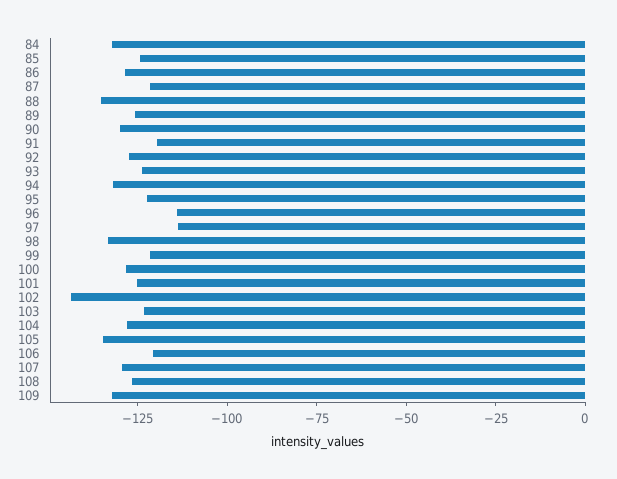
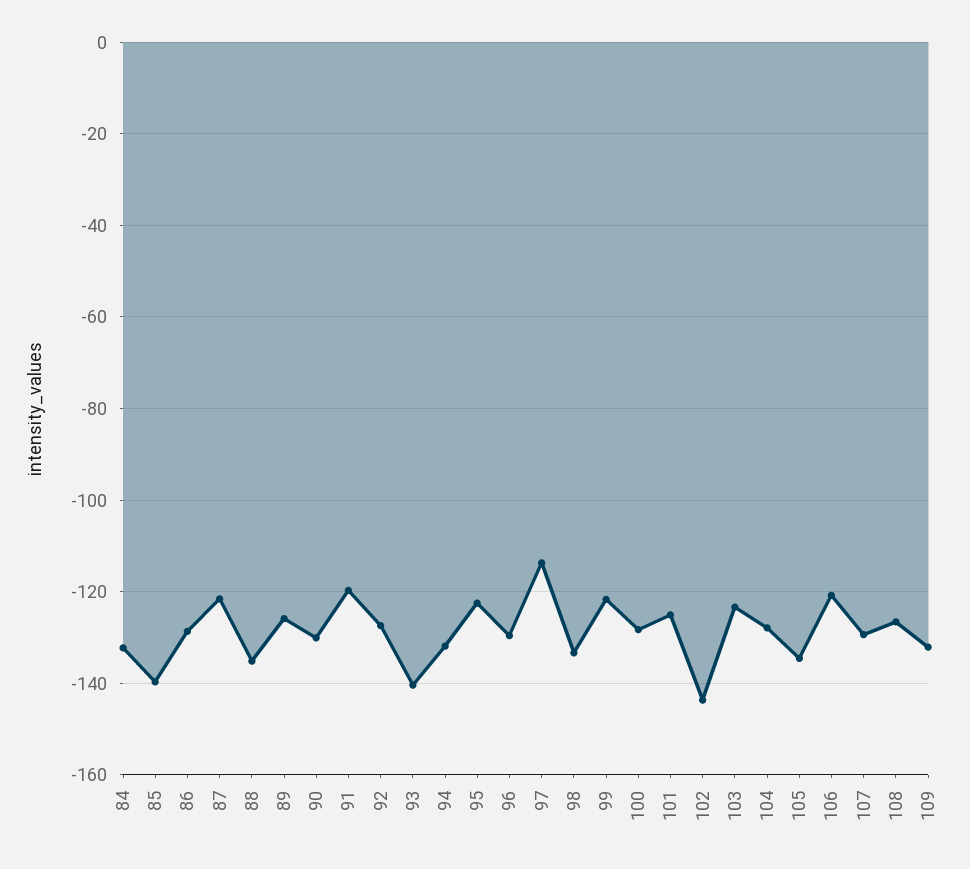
  {
    "84": -132,
-   "85": -125,
+   "85": -140,
    "86": -128,
    "87": -122,
    "88": -136,
    "89": -126,
    "90": -130,
    "91": -120,
    "92": -128,
-   "93": -125,
+   "93": -140,
    "94": -132,
    "95": -122,
-   "96": -115,
+   "96": -130,
    "97": -114,
    "98": -134,
    "99": -122,
    "100": -128,
    "101": -126,
    "102": -144,
    "103": -124,
    "104": -128,
    "105": -134,
    "106": -120,
    "107": -130,
    "108": -126,
    "109": -132
  }

